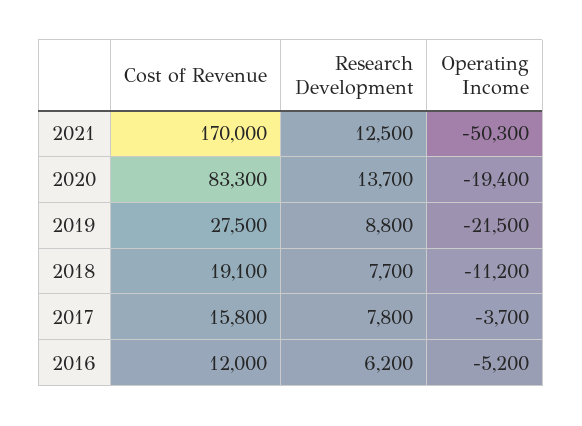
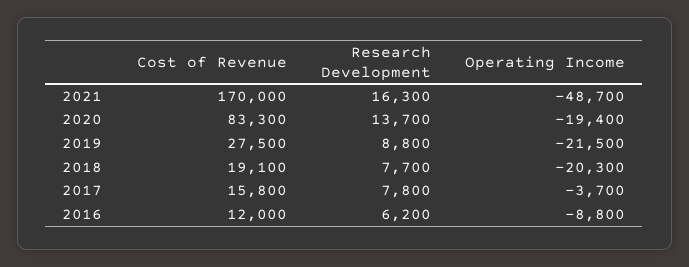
  {
    "Cost of Revenue": {
      "2021": 170000,
      "2020": 83300,
      "2019": 27500,
      "2018": 19100,
      "2017": 15800,
      "2016": 12000
    },
    "Research Development": {
-     "2021": 12500,
+     "2021": 16300,
      "2020": 13700,
      "2019": 8800,
      "2018": 7700,
      "2017": 7800,
      "2016": 6200
    },
    "Operating Income": {
-     "2021": -50300,
+     "2021": -48700,
      "2020": -19400,
      "2019": -21500,
-     "2018": -11200,
+     "2018": -20300,
      "2017": -3700,
-     "2016": -5200
+     "2016": -8800
    }
  }

